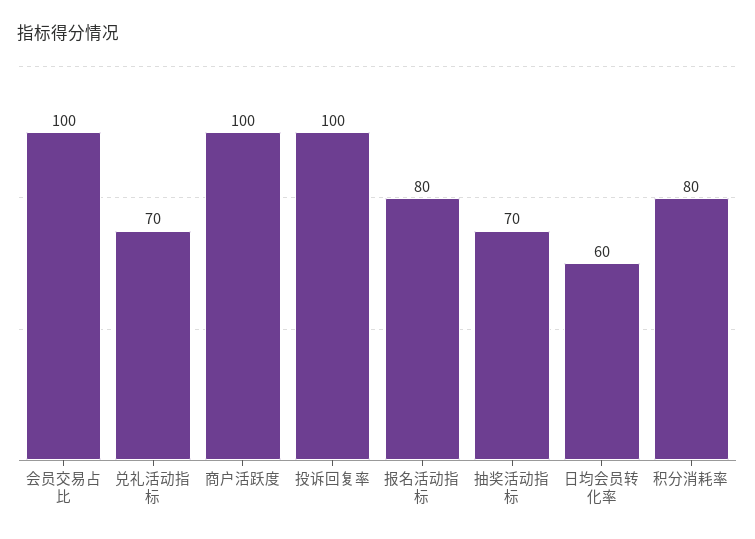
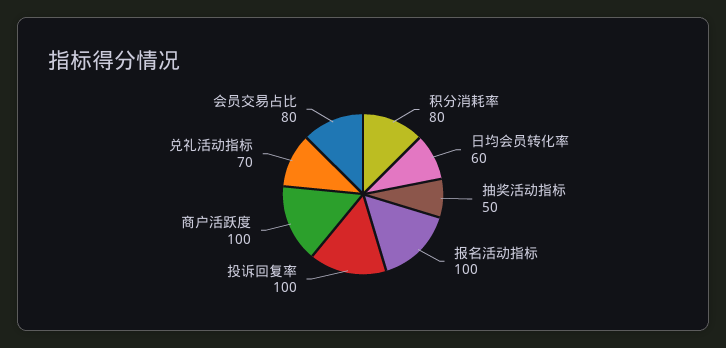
  {
-   "会员交易占比": 100,
+   "会员交易占比": 80,
    "兑礼活动指标": 70,
    "商户活跃度": 100,
    "投诉回复率": 100,
-   "报名活动指标": 80,
+   "报名活动指标": 100,
-   "抽奖活动指标": 70,
+   "抽奖活动指标": 50,
    "日均会员转化率": 60,
    "积分消耗率": 80
  }

